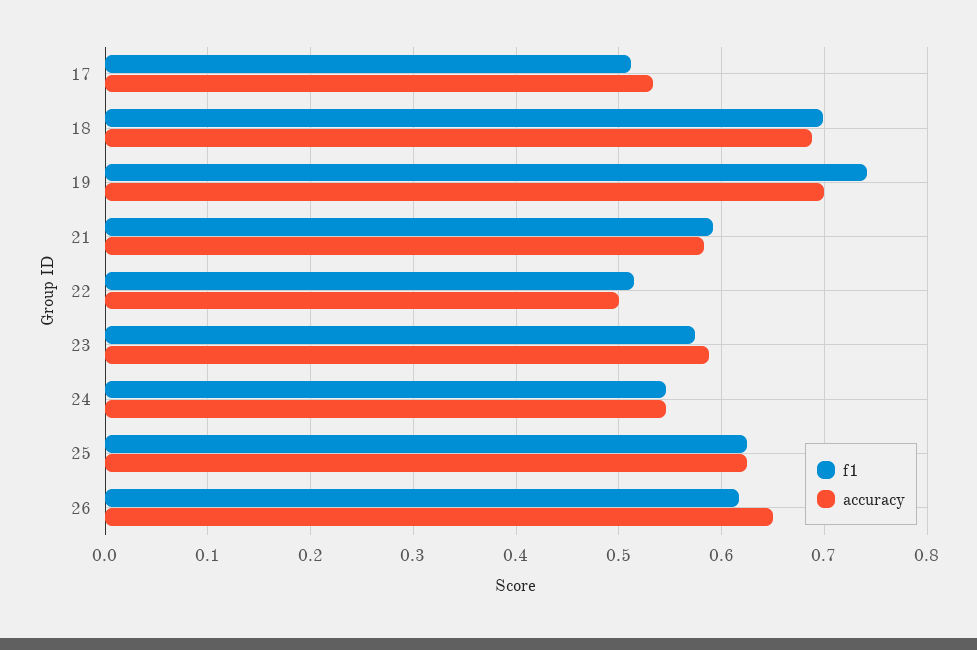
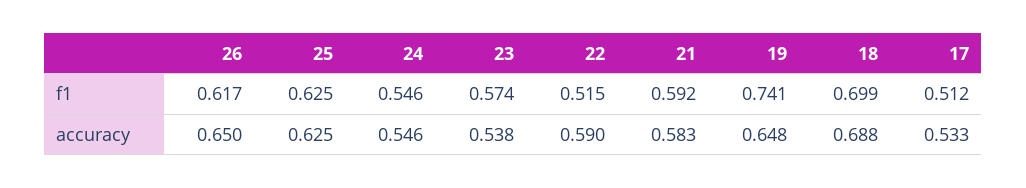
  {
    "f1": {
      "17": 0.512,
      "18": 0.699,
      "19": 0.741,
      "21": 0.592,
      "22": 0.515,
      "23": 0.574,
      "24": 0.546,
      "25": 0.625,
      "26": 0.617
    },
    "accuracy": {
      "17": 0.533,
      "18": 0.688,
-     "19": 0.7,
+     "19": 0.648,
      "21": 0.583,
-     "22": 0.5,
+     "22": 0.59,
-     "23": 0.59,
+     "23": 0.538,
      "24": 0.546,
      "25": 0.625,
      "26": 0.65
    }
  }

